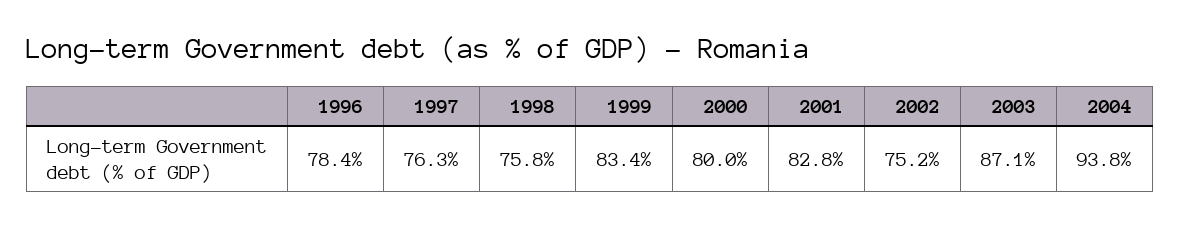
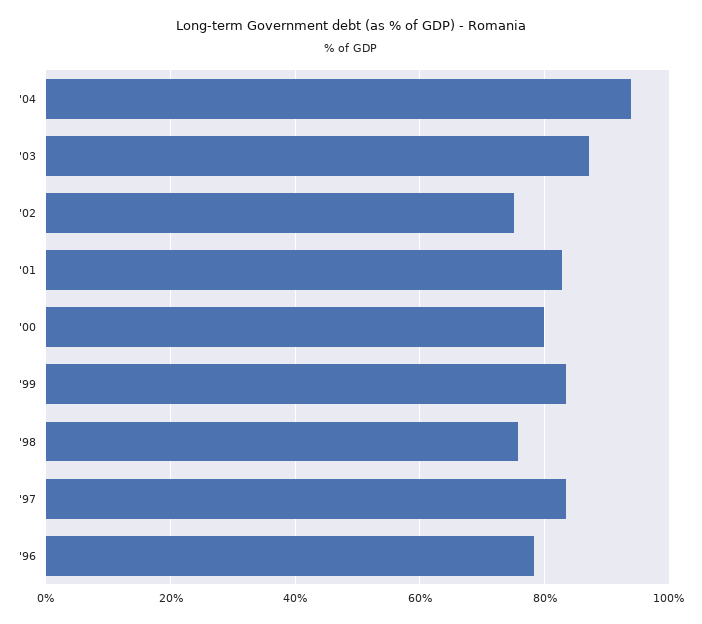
  {
    "1996": 78.4,
-   "1997": 76.3,
+   "1997": 84,
    "1998": 75.8,
    "1999": 83.4,
    "2000": 80,
    "2001": 82.8,
    "2002": 75.2,
    "2003": 87.1,
    "2004": 93.8
  }

